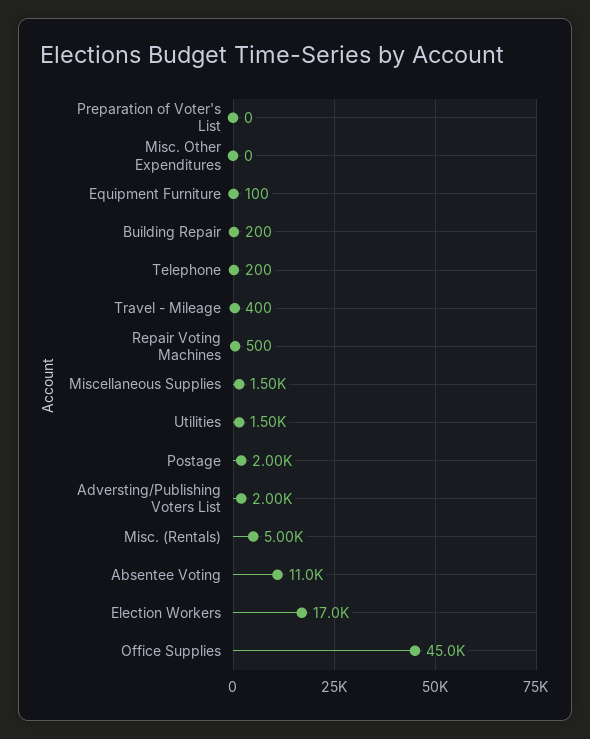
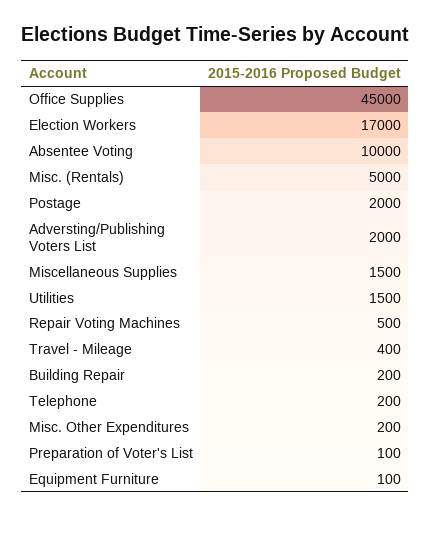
  {
-   "Preparation of Voter's List": 0,
+   "Preparation of Voter's List": 100,
-   "Misc. Other Expenditures": 0,
+   "Misc. Other Expenditures": 200,
    "Equipment Furniture": 100,
    "Building Repair": 200,
    "Telephone": 200,
    "Travel - Mileage": 400,
    "Repair Voting Machines": 500,
    "Miscellaneous Supplies": 1500,
    "Utilities": 1500,
    "Postage": 2000,
    "Adversting/Publishing Voters List": 2000,
    "Misc. (Rentals)": 5000,
-   "Absentee Voting": 11000,
+   "Absentee Voting": 10000,
    "Election Workers": 17000,
    "Office Supplies": 45000
  }

